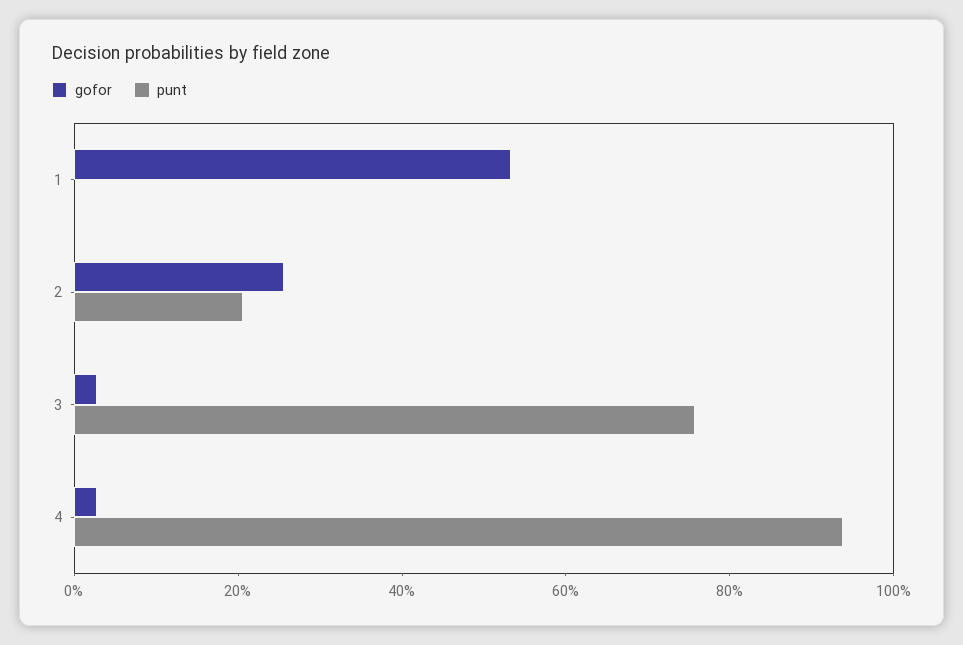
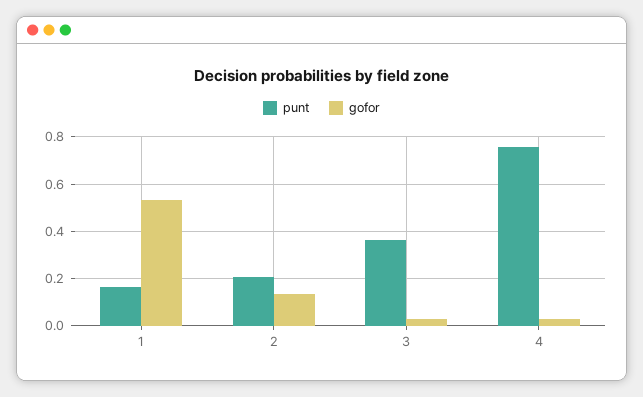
  {
    "gofor": {
      "1": 0.55,
-     "2": 0.25,
+     "2": 0.15,
      "3": 0.05,
      "4": 0.05
    },
    "punt": {
-     "1": 0,
+     "1": 0.15,
      "2": 0.2,
-     "3": 0.75,
+     "3": 0.35,
-     "4": 0.95
+     "4": 0.75
    }
  }

